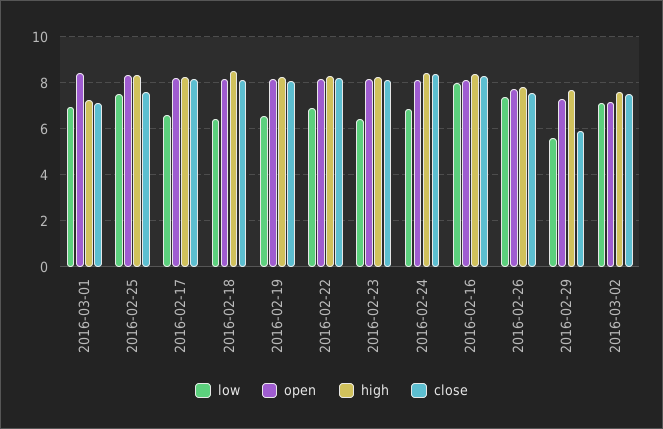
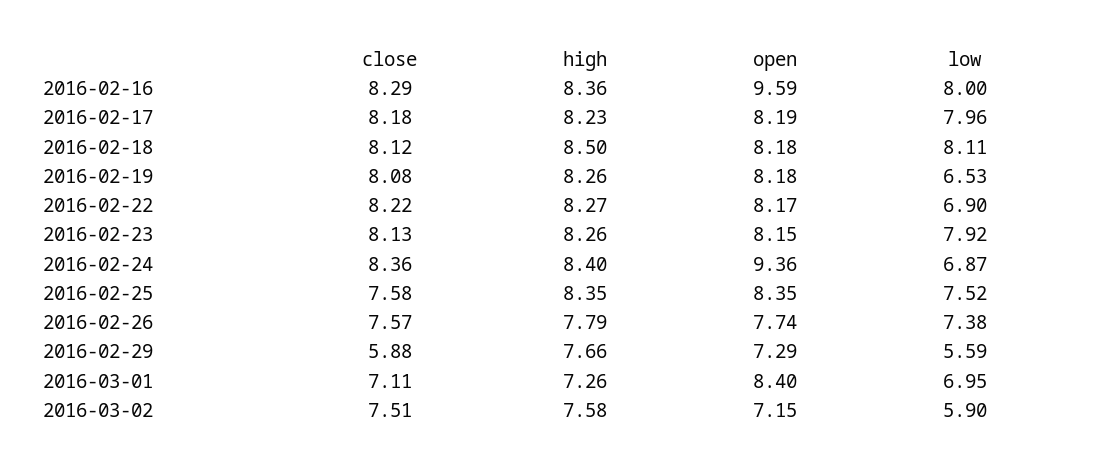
  {
    "low": {
      "2016-03-01": 6.95,
      "2016-02-25": 7.52,
-     "2016-02-17": 6.5,
+     "2016-02-17": 7.96,
-     "2016-02-18": 6.5,
+     "2016-02-18": 8.11,
      "2016-02-19": 6.53,
      "2016-02-22": 6.9,
-     "2016-02-23": 6.5,
+     "2016-02-23": 7.92,
      "2016-02-24": 6.87,
      "2016-02-16": 8,
      "2016-02-26": 7.38,
      "2016-02-29": 5.59,
-     "2016-03-02": 7
+     "2016-03-02": 5.9
    },
    "open": {
      "2016-03-01": 8.4,
      "2016-02-25": 8.35,
      "2016-02-17": 8.19,
      "2016-02-18": 8.18,
      "2016-02-19": 8.18,
      "2016-02-22": 8.17,
      "2016-02-23": 8.15,
-     "2016-02-24": 8,
+     "2016-02-24": 9.36,
-     "2016-02-16": 8,
+     "2016-02-16": 9.59,
      "2016-02-26": 7.74,
      "2016-02-29": 7.29,
      "2016-03-02": 7.15
    },
    "high": {
      "2016-03-01": 7.26,
      "2016-02-25": 8.35,
      "2016-02-17": 8.23,
      "2016-02-18": 8.5,
      "2016-02-19": 8.26,
      "2016-02-22": 8.27,
      "2016-02-23": 8.26,
      "2016-02-24": 8.4,
      "2016-02-16": 8.36,
      "2016-02-26": 7.79,
      "2016-02-29": 7.66,
      "2016-03-02": 7.58
    },
    "close": {
      "2016-03-01": 7.11,
      "2016-02-25": 7.58,
      "2016-02-17": 8.18,
      "2016-02-18": 8.12,
      "2016-02-19": 8.08,
      "2016-02-22": 8.22,
      "2016-02-23": 8.13,
      "2016-02-24": 8.36,
      "2016-02-16": 8.29,
      "2016-02-26": 7.57,
      "2016-02-29": 5.88,
      "2016-03-02": 7.51
    }
  }

